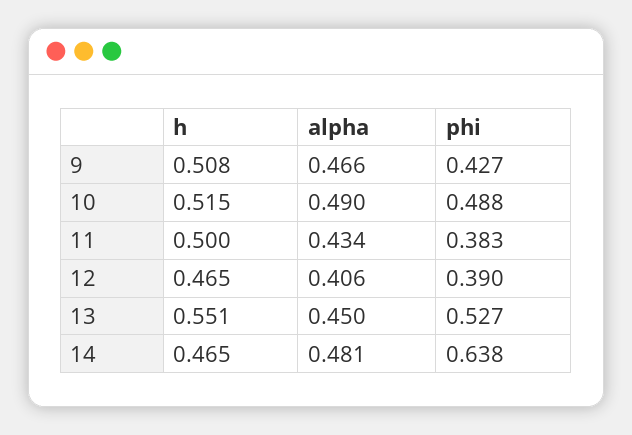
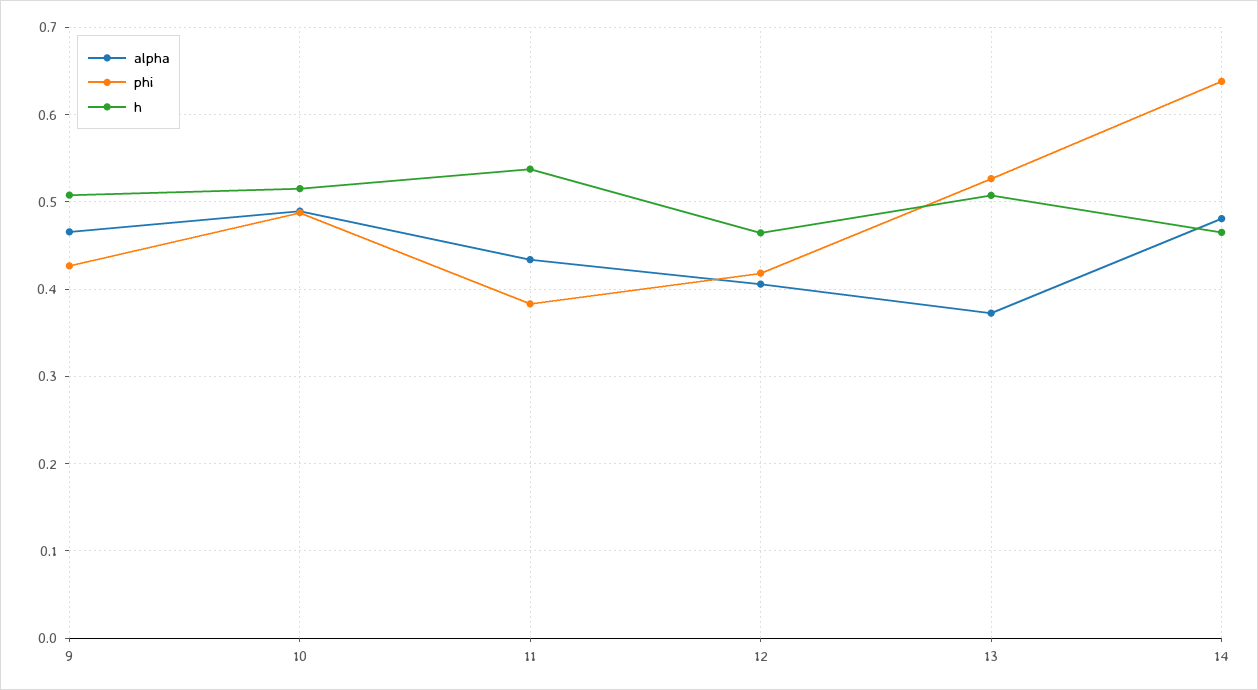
  {
    "h": {
      "9": 0.508,
      "10": 0.515,
-     "11": 0.5,
+     "11": 0.54,
      "12": 0.465,
-     "13": 0.551,
+     "13": 0.51,
      "14": 0.465
    },
    "alpha": {
      "9": 0.466,
      "10": 0.49,
      "11": 0.434,
      "12": 0.406,
-     "13": 0.45,
+     "13": 0.37,
      "14": 0.481
    },
    "phi": {
      "9": 0.427,
      "10": 0.488,
      "11": 0.383,
-     "12": 0.39,
+     "12": 0.42,
      "13": 0.527,
      "14": 0.638
    }
  }

